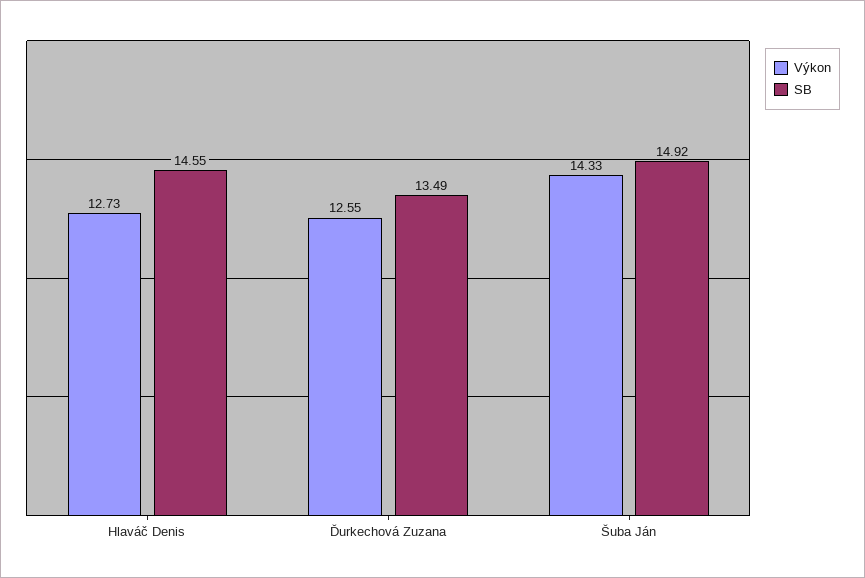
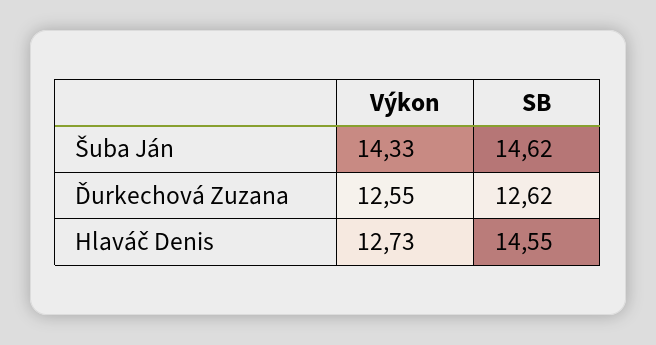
  {
    "Výkon": {
      "Hlaváč Denis": 12.73,
      "Ďurkechová Zuzana": 12.55,
      "Šuba Ján": 14.33
    },
    "SB": {
      "Hlaváč Denis": 14.55,
-     "Ďurkechová Zuzana": 13.49,
+     "Ďurkechová Zuzana": 12.62,
-     "Šuba Ján": 14.92
+     "Šuba Ján": 14.62
    }
  }

